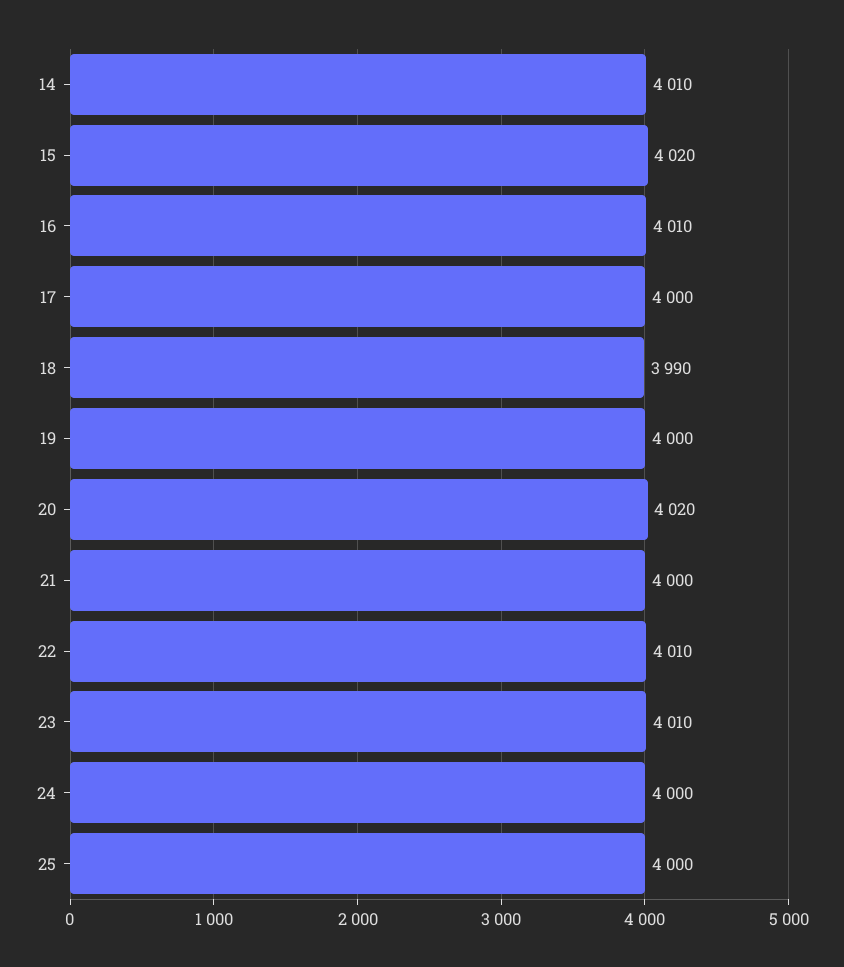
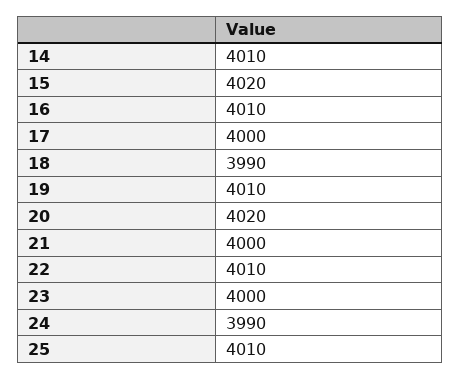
  {
    "14": 4010,
    "15": 4020,
    "16": 4010,
    "17": 4000,
    "18": 3990,
-   "19": 4000,
+   "19": 4010,
    "20": 4020,
    "21": 4000,
    "22": 4010,
-   "23": 4010,
+   "23": 4000,
-   "24": 4000,
+   "24": 3990,
-   "25": 4000
+   "25": 4010
  }

